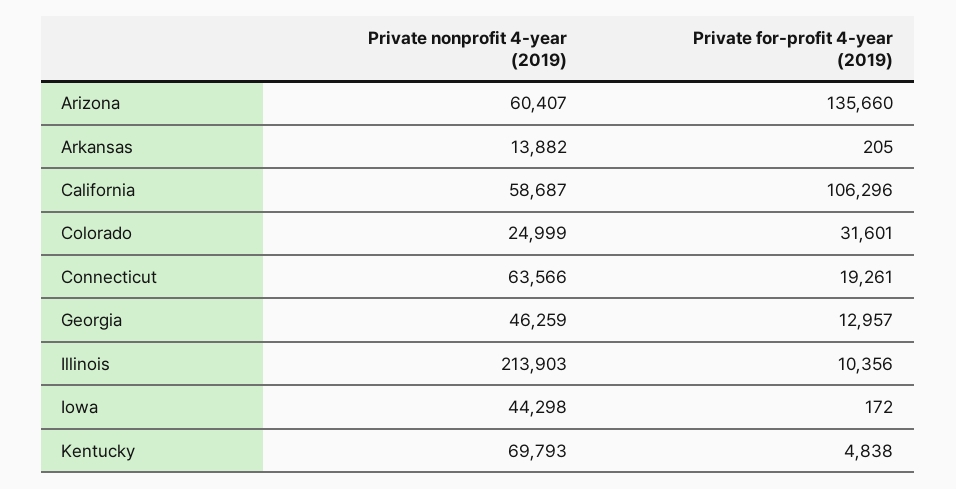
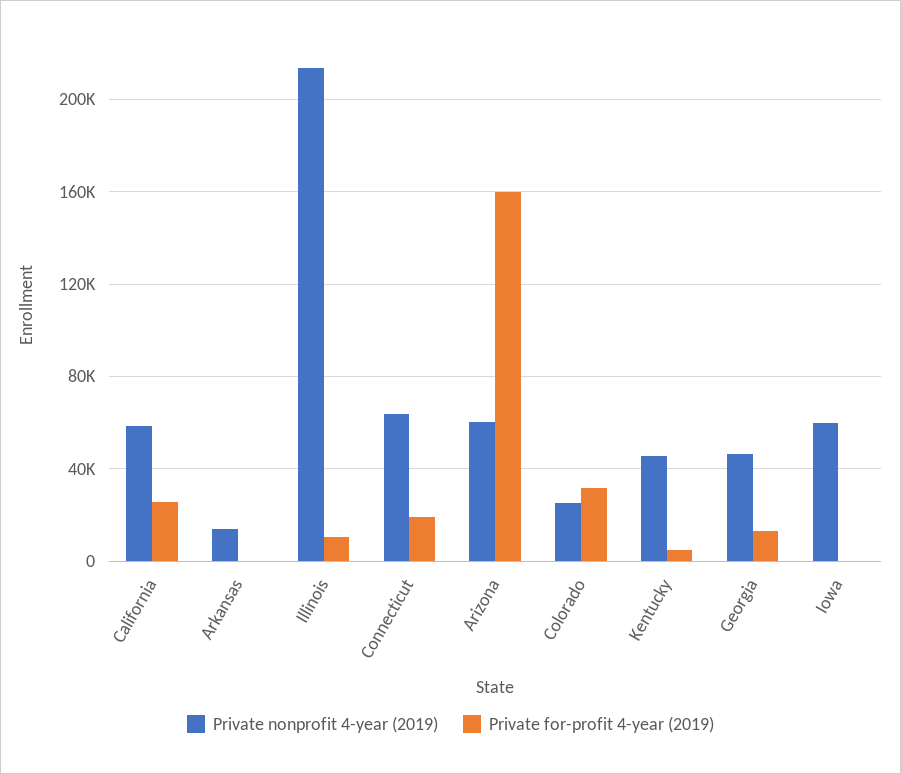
  {
    "Private nonprofit 4-year (2019)": {
      "Arizona": 60407,
      "Arkansas": 13882,
      "California": 58687,
      "Colorado": 24999,
      "Connecticut": 63566,
      "Georgia": 46259,
      "Illinois": 213903,
-     "Iowa": 44298,
+     "Iowa": 60000,
-     "Kentucky": 69793
+     "Kentucky": 45000
    },
    "Private for-profit 4-year (2019)": {
-     "Arizona": 135660,
+     "Arizona": 160000,
      "Arkansas": 205,
-     "California": 106296,
+     "California": 25000,
      "Colorado": 31601,
      "Connecticut": 19261,
      "Georgia": 12957,
      "Illinois": 10356,
      "Iowa": 172,
      "Kentucky": 4838
    }
  }

